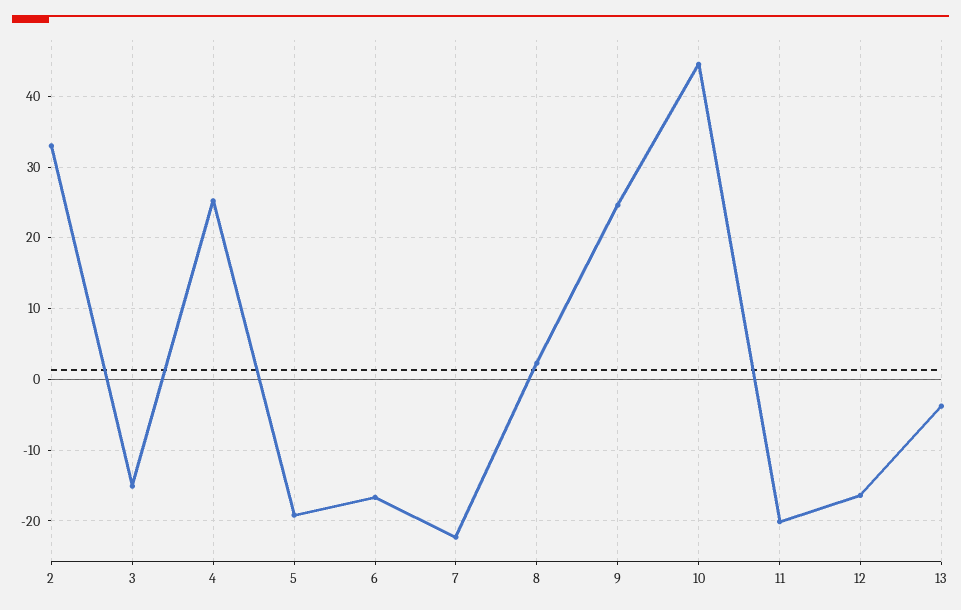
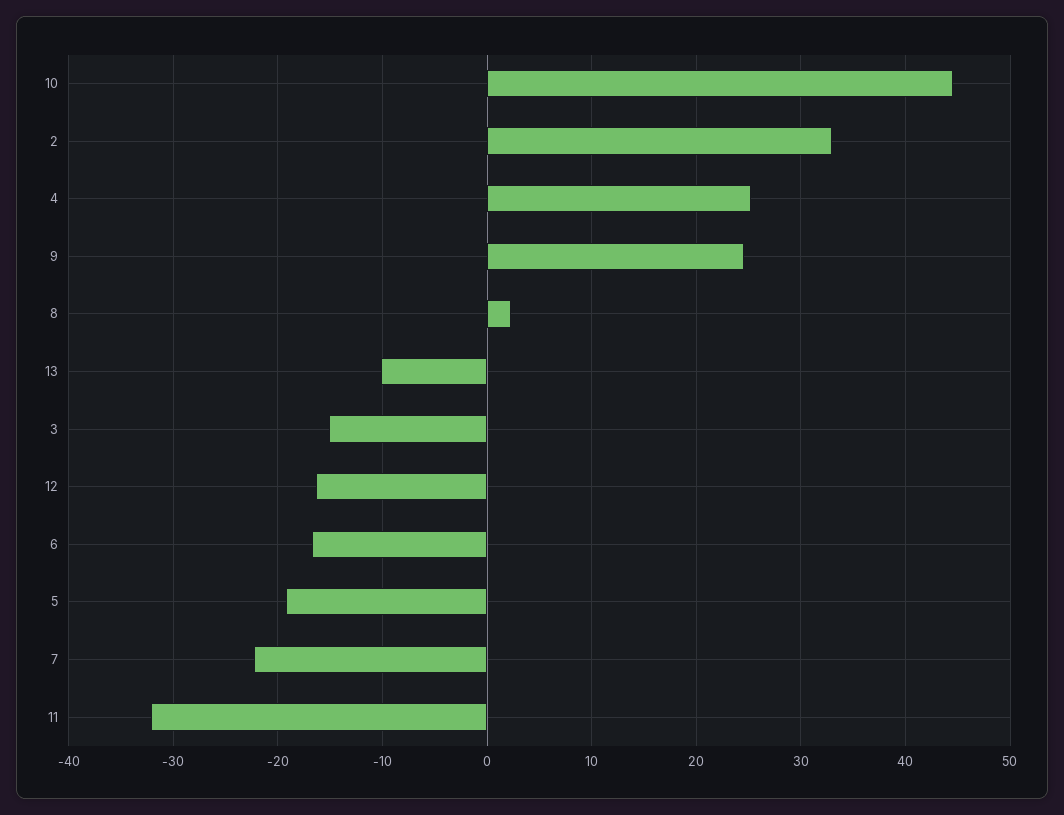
  {
    "2": 33,
    "3": -15,
    "4": 25,
    "5": -19,
    "6": -17,
    "7": -22,
    "8": 2,
    "9": 25,
    "10": 45,
-   "11": -20,
+   "11": -32,
    "12": -16,
-   "13": -4
+   "13": -10
  }

